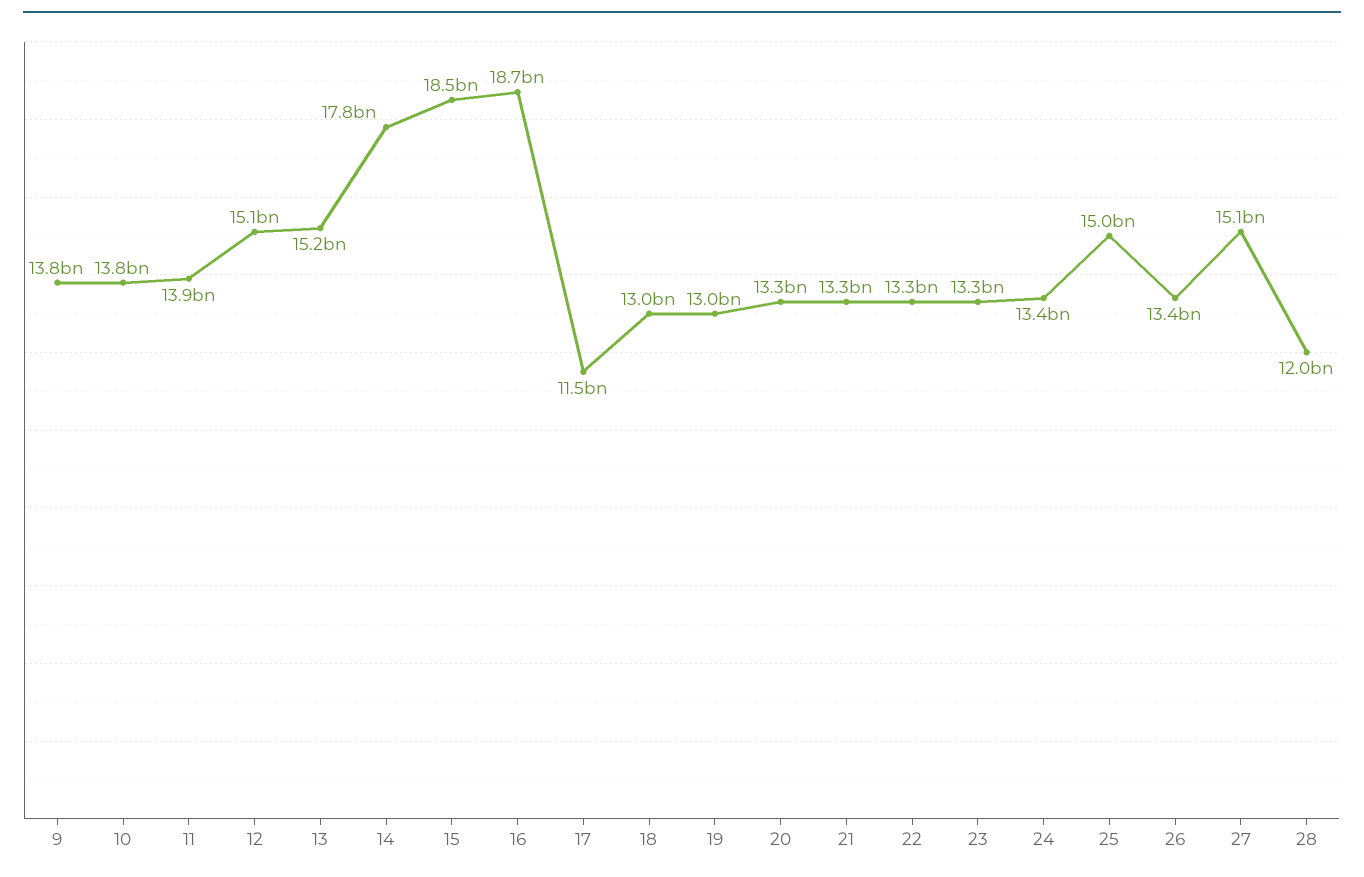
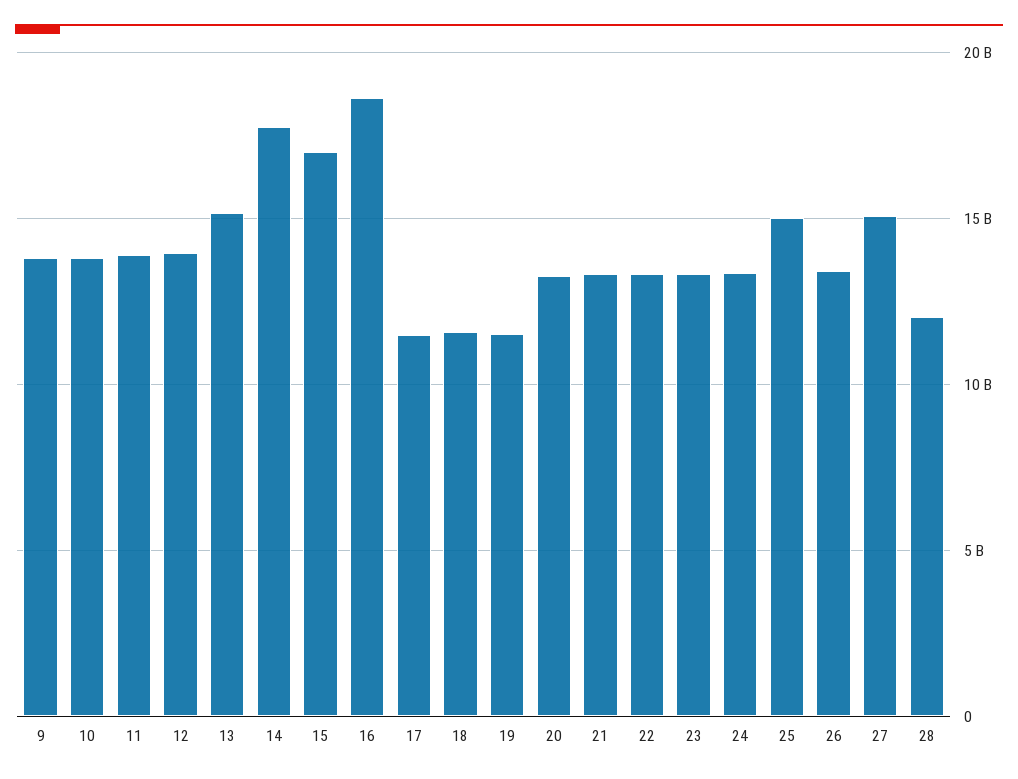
  {
    "9": 13800000000,
    "10": 13800000000,
    "11": 13900000000,
-   "12": 15100000000,
+   "12": 14000000000,
    "13": 15200000000,
    "14": 17800000000,
-   "15": 18500000000,
+   "15": 17000000000,
    "16": 18700000000,
    "17": 11500000000,
-   "18": 13000000000,
+   "18": 11500000000,
-   "19": 13000000000,
+   "19": 11500000000,
    "20": 13300000000,
    "21": 13300000000,
    "22": 13300000000,
    "23": 13300000000,
    "24": 13400000000,
    "25": 15000000000,
    "26": 13400000000,
    "27": 15100000000,
    "28": 12000000000
  }

